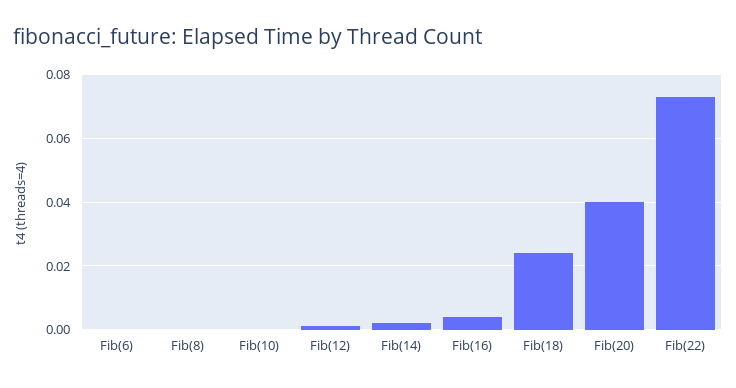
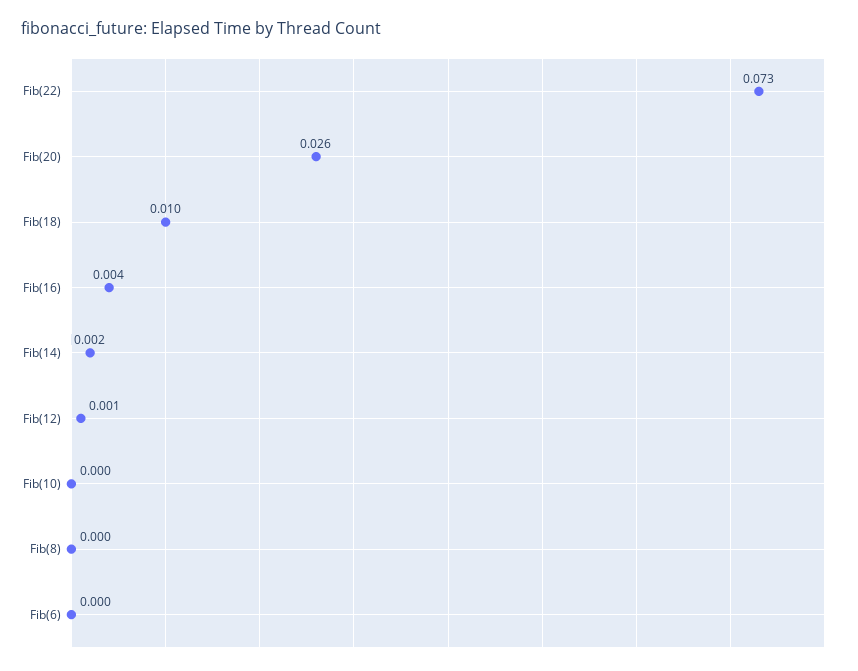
  {
    "Fib(6)": 0,
    "Fib(8)": 0,
    "Fib(10)": 0,
    "Fib(12)": 0.001,
    "Fib(14)": 0.002,
    "Fib(16)": 0.004,
-   "Fib(18)": 0.025,
+   "Fib(18)": 0.01,
-   "Fib(20)": 0.04,
+   "Fib(20)": 0.026,
    "Fib(22)": 0.073
  }

